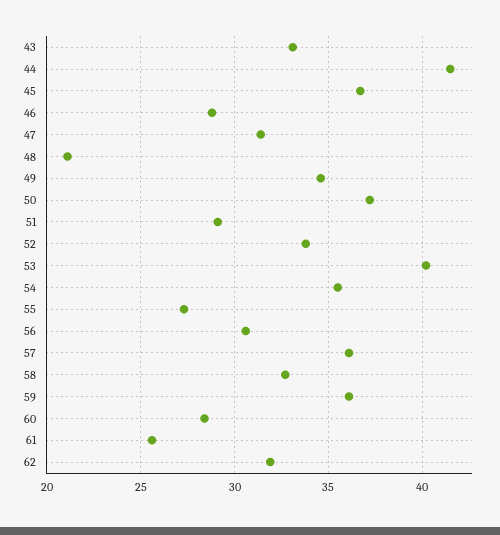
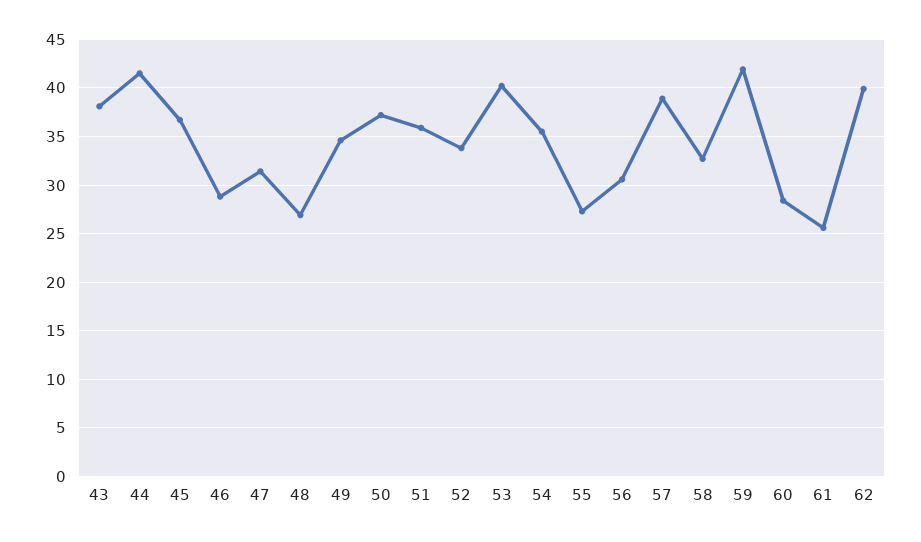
  {
-   "43": 33,
+   "43": 38,
    "44": 41.5,
    "45": 36.5,
    "46": 29,
    "47": 31.5,
-   "48": 21,
+   "48": 27,
    "49": 34.5,
    "50": 37,
-   "51": 29,
+   "51": 36,
    "52": 34,
    "53": 40,
    "54": 35.5,
    "55": 27.5,
    "56": 30.5,
-   "57": 36,
+   "57": 39,
    "58": 32.5,
-   "59": 36,
+   "59": 42,
    "60": 28.5,
    "61": 25.5,
-   "62": 32
+   "62": 40
  }

